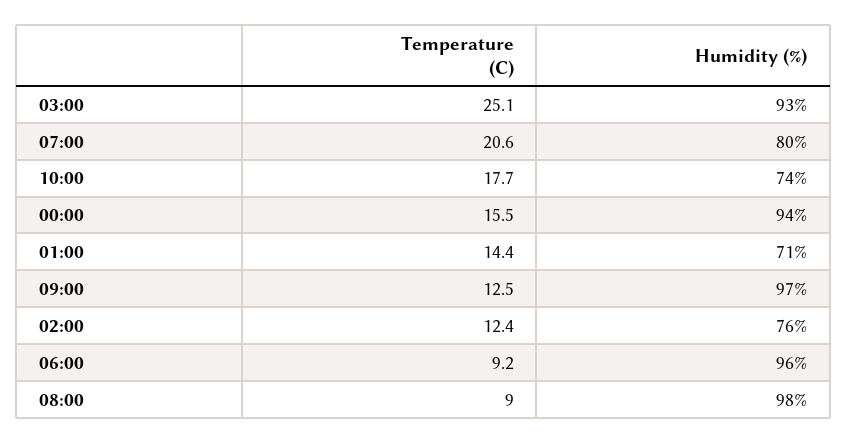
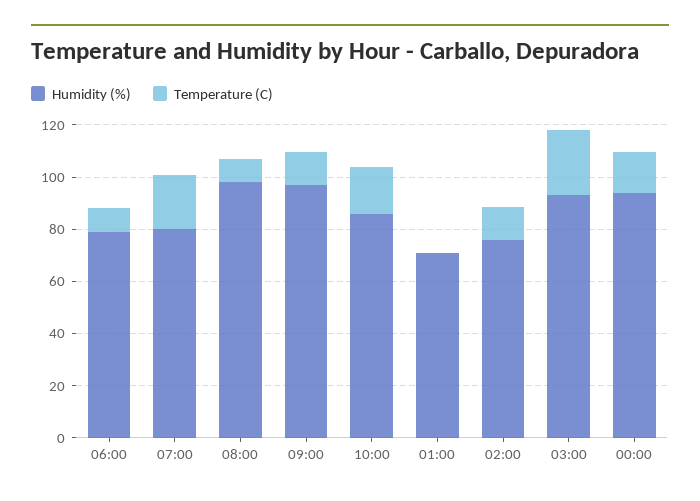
  {
    "Temperature (C)": {
      "03:00": 25.1,
      "07:00": 20.6,
      "10:00": 17.7,
      "00:00": 15.5,
-     "01:00": 14.4,
+     "01:00": 0,
      "09:00": 12.5,
      "02:00": 12.4,
      "06:00": 9.2,
      "08:00": 9
    },
    "Humidity (%)": {
      "03:00": 93,
      "07:00": 80,
-     "10:00": 74,
+     "10:00": 85,
      "00:00": 94,
      "01:00": 71,
      "09:00": 97,
      "02:00": 76,
-     "06:00": 96,
+     "06:00": 80,
      "08:00": 98
    }
  }

